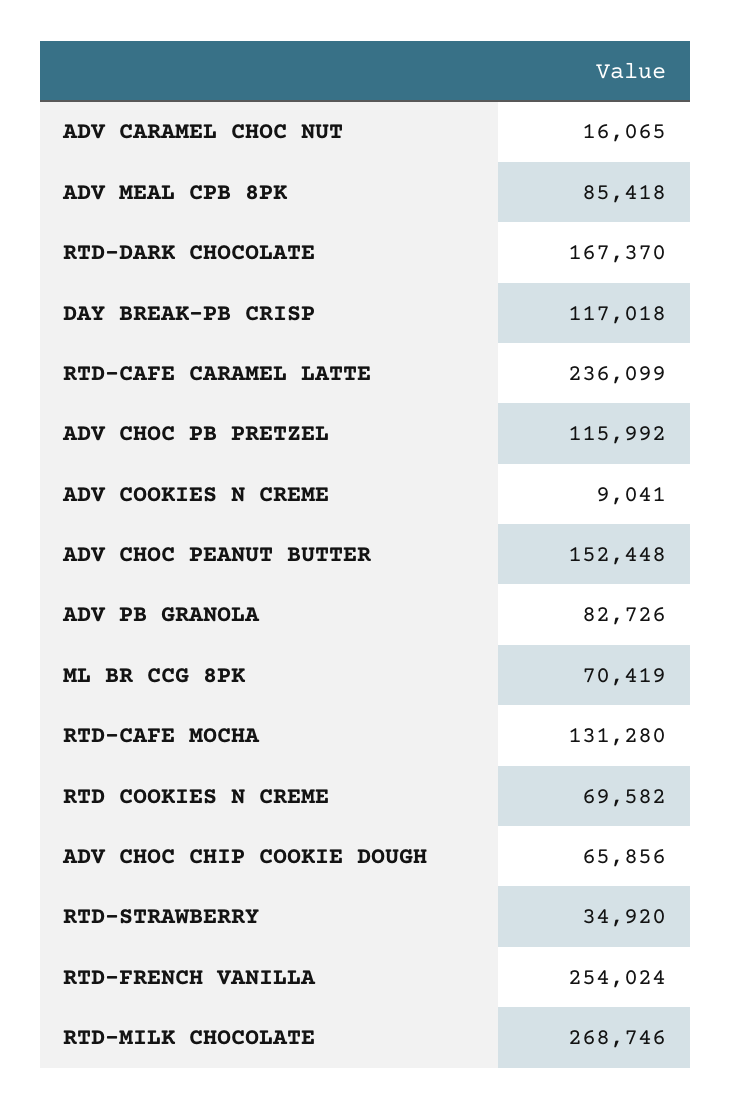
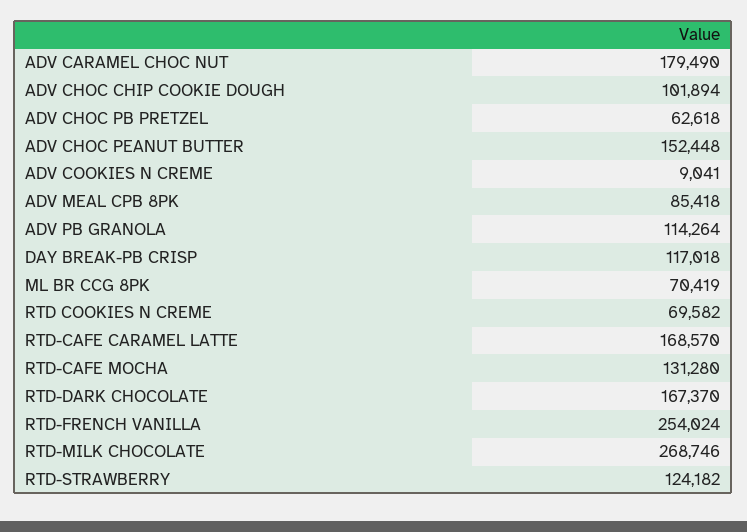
  {
-   "ADV CARAMEL CHOC NUT": 16065,
+   "ADV CARAMEL CHOC NUT": 179490,
    "ADV MEAL CPB 8PK": 85418,
    "RTD-DARK CHOCOLATE": 167370,
    "DAY BREAK-PB CRISP": 117018,
-   "RTD-CAFE CARAMEL LATTE": 236099,
+   "RTD-CAFE CARAMEL LATTE": 168570,
-   "ADV CHOC PB PRETZEL": 115992,
+   "ADV CHOC PB PRETZEL": 62618,
    "ADV COOKIES N CREME": 9041,
    "ADV CHOC PEANUT BUTTER": 152448,
-   "ADV PB GRANOLA": 82726,
+   "ADV PB GRANOLA": 114264,
    "ML BR CCG 8PK": 70419,
    "RTD-CAFE MOCHA": 131280,
    "RTD COOKIES N CREME": 69582,
-   "ADV CHOC CHIP COOKIE DOUGH": 65856,
+   "ADV CHOC CHIP COOKIE DOUGH": 101894,
-   "RTD-STRAWBERRY": 34920,
+   "RTD-STRAWBERRY": 124182,
    "RTD-FRENCH VANILLA": 254024,
    "RTD-MILK CHOCOLATE": 268746
  }

